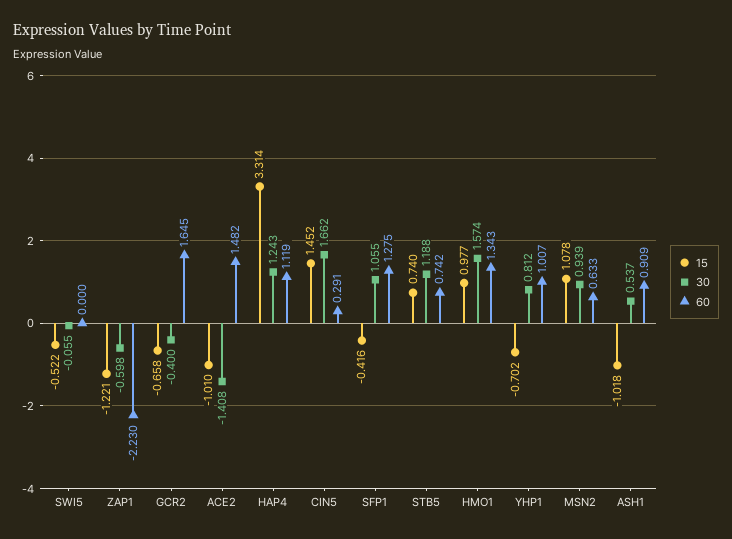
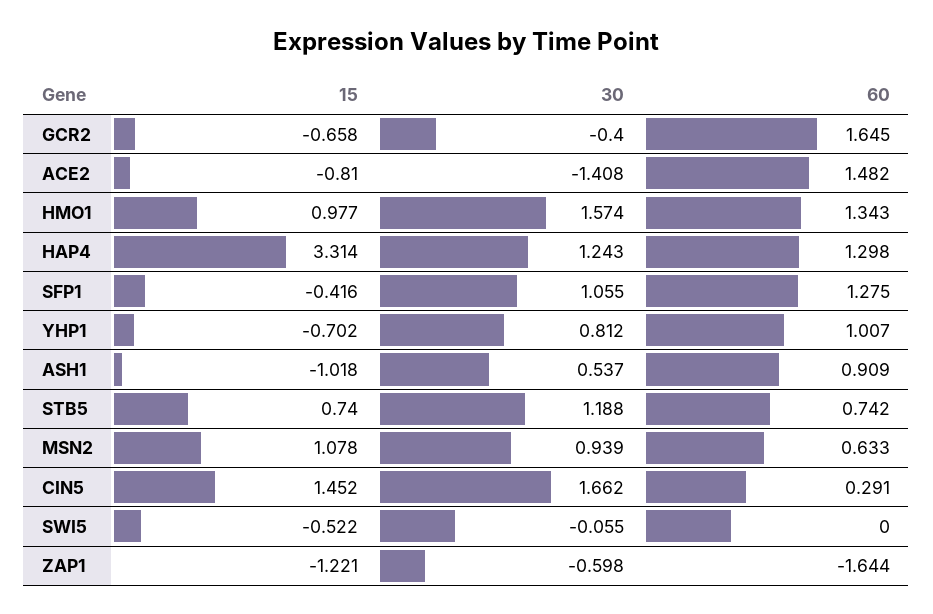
  {
    "15": {
      "SWI5": -0.522,
      "ZAP1": -1.221,
      "GCR2": -0.658,
-     "ACE2": -1.01,
+     "ACE2": -0.81,
      "HAP4": 3.314,
      "CIN5": 1.452,
      "SFP1": -0.416,
      "STB5": 0.74,
      "HMO1": 0.977,
      "YHP1": -0.702,
      "MSN2": 1.078,
      "ASH1": -1.018
    },
    "30": {
      "SWI5": -0.055,
      "ZAP1": -0.598,
      "GCR2": -0.4,
      "ACE2": -1.408,
      "HAP4": 1.243,
      "CIN5": 1.662,
      "SFP1": 1.055,
      "STB5": 1.188,
      "HMO1": 1.574,
      "YHP1": 0.812,
      "MSN2": 0.939,
      "ASH1": 0.537
    },
    "60": {
      "SWI5": 0,
-     "ZAP1": -2.23,
+     "ZAP1": -1.644,
      "GCR2": 1.645,
      "ACE2": 1.482,
-     "HAP4": 1.119,
+     "HAP4": 1.298,
      "CIN5": 0.291,
      "SFP1": 1.275,
      "STB5": 0.742,
      "HMO1": 1.343,
      "YHP1": 1.007,
      "MSN2": 0.633,
      "ASH1": 0.909
    }
  }

